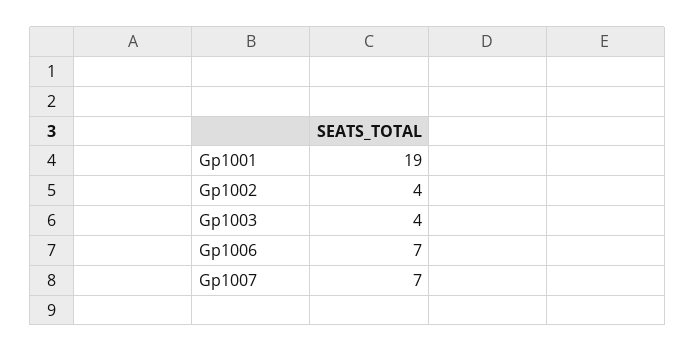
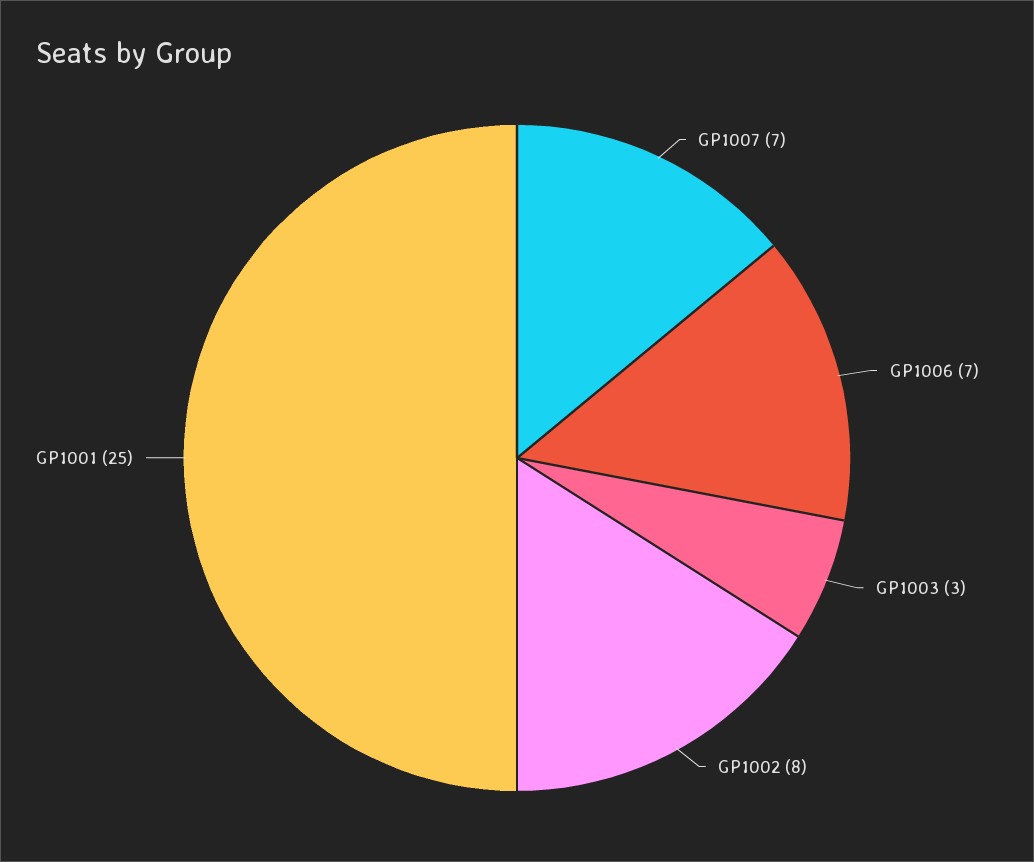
  {
-   "Gp1001": 19,
+   "Gp1001": 25,
-   "Gp1002": 4,
+   "Gp1002": 8,
-   "Gp1003": 4,
+   "Gp1003": 3,
    "Gp1006": 7,
    "Gp1007": 7
  }

